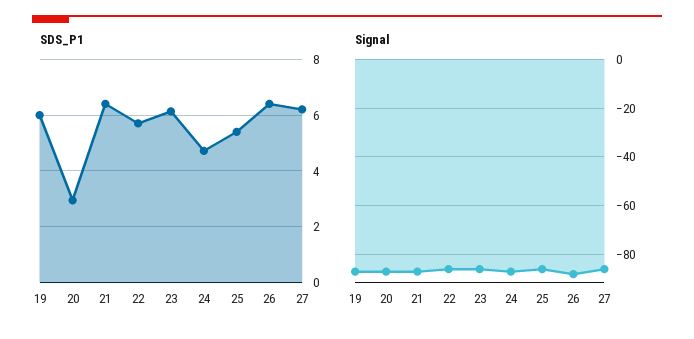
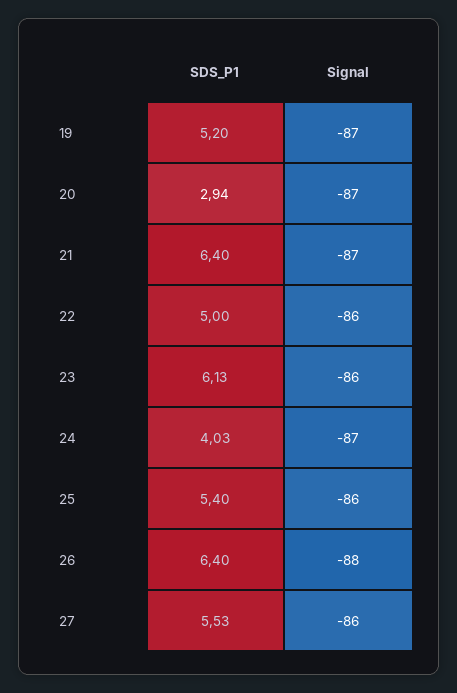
  {
    "SDS_P1": {
-     "19": 6,
+     "19": 5.2,
      "20": 2.94,
      "21": 6.4,
-     "22": 5.75,
+     "22": 5,
      "23": 6.13,
-     "24": 4.75,
+     "24": 4.03,
      "25": 5.4,
      "26": 6.4,
-     "27": 6.25
+     "27": 5.53
    },
    "Signal": {
      "19": -87,
      "20": -87,
      "21": -87,
      "22": -86,
      "23": -86,
      "24": -87,
      "25": -86,
      "26": -88,
      "27": -86
    }
  }

